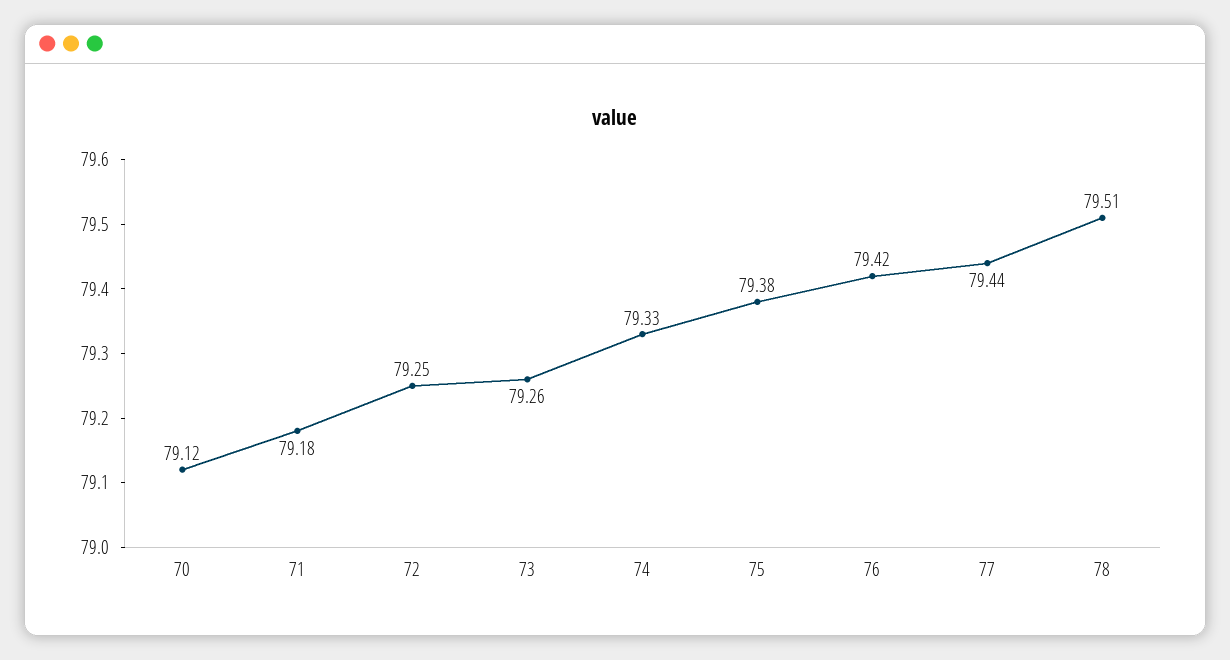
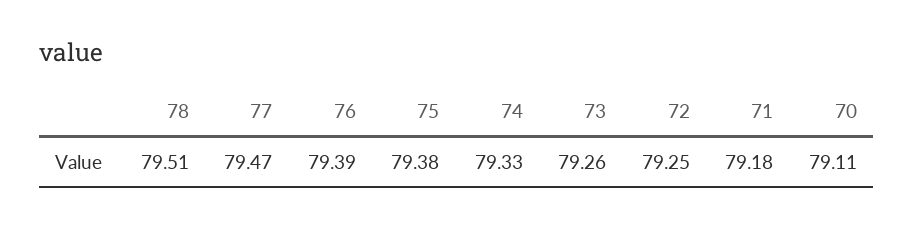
  {
-   "70": 79.12,
+   "70": 79.11,
    "71": 79.18,
    "72": 79.25,
    "73": 79.26,
    "74": 79.33,
    "75": 79.38,
-   "76": 79.42,
+   "76": 79.39,
-   "77": 79.44,
+   "77": 79.47,
    "78": 79.51
  }

